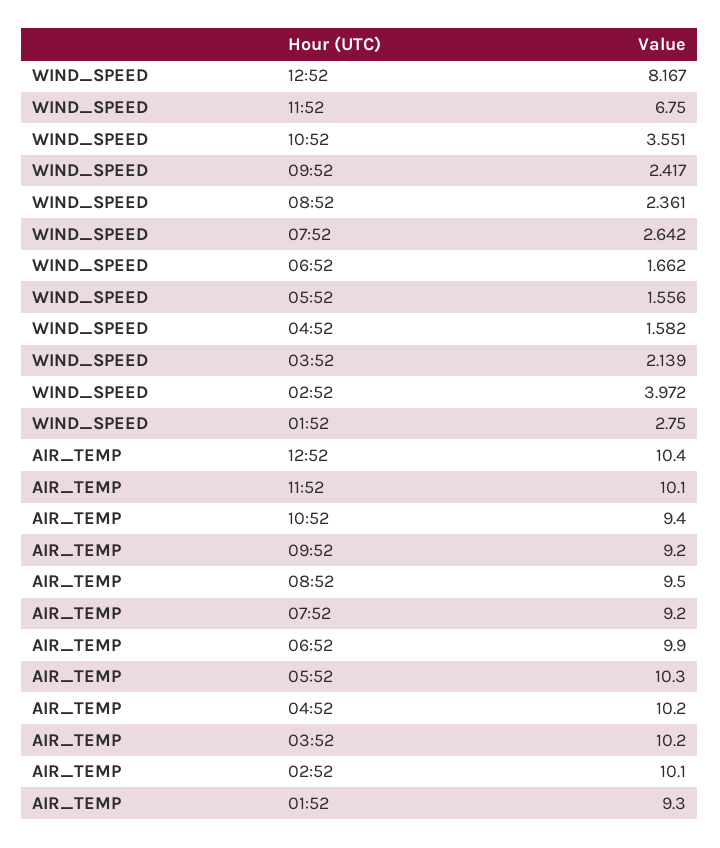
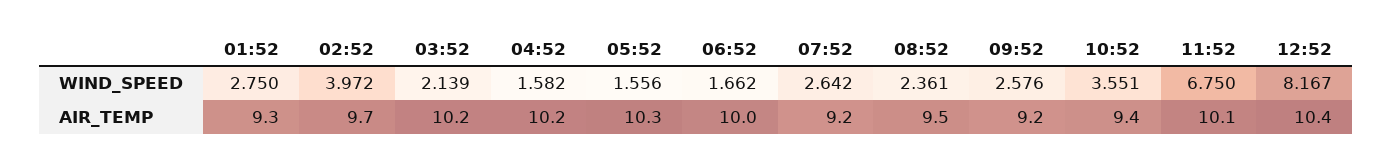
  {
    "WIND_SPEED": {
      "12:52": 8.167,
      "11:52": 6.75,
      "10:52": 3.551,
-     "09:52": 2.417,
+     "09:52": 2.576,
      "08:52": 2.361,
      "07:52": 2.642,
      "06:52": 1.662,
      "05:52": 1.556,
      "04:52": 1.582,
      "03:52": 2.139,
      "02:52": 3.972,
      "01:52": 2.75
    },
    "AIR_TEMP": {
      "12:52": 10.4,
      "11:52": 10.1,
      "10:52": 9.4,
      "09:52": 9.2,
      "08:52": 9.5,
      "07:52": 9.2,
-     "06:52": 9.9,
+     "06:52": 10,
      "05:52": 10.3,
      "04:52": 10.2,
      "03:52": 10.2,
-     "02:52": 10.1,
+     "02:52": 9.7,
      "01:52": 9.3
    }
  }

